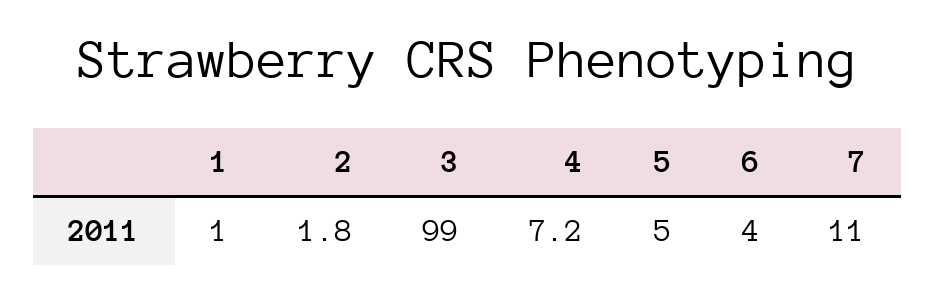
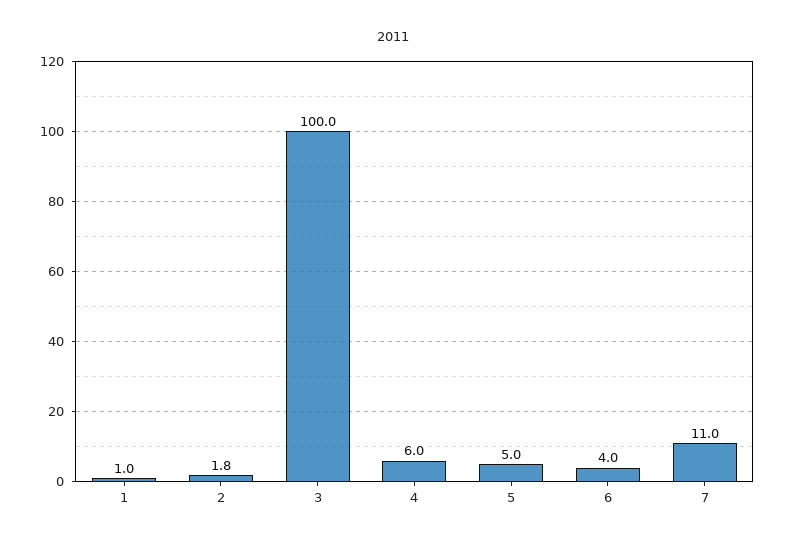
  {
    "1": 1,
    "2": 1.8,
-   "3": 99,
+   "3": 100,
-   "4": 7.2,
+   "4": 6,
    "5": 5,
    "6": 4,
    "7": 11
  }

